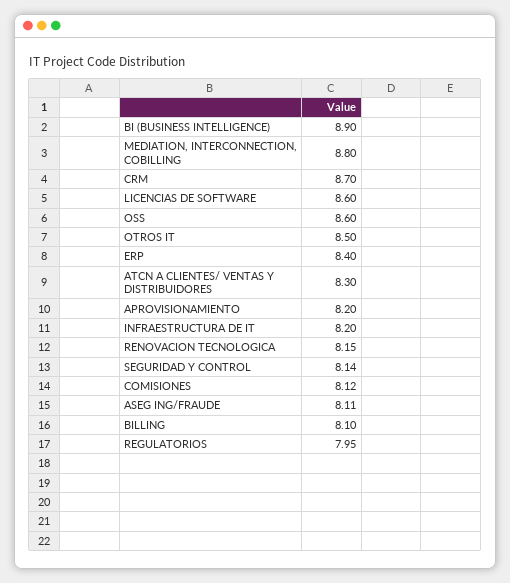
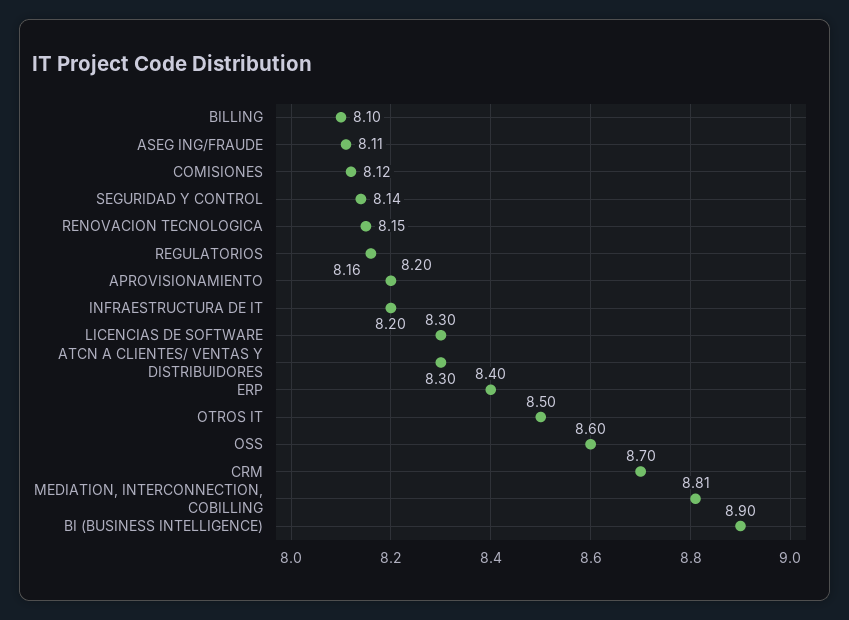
  {
    "BI (BUSINESS INTELLIGENCE)": 8.9,
-   "MEDIATION, INTERCONNECTION, COBILLING": 8.8,
+   "MEDIATION, INTERCONNECTION, COBILLING": 8.81,
    "CRM": 8.7,
-   "LICENCIAS DE SOFTWARE": 8.6,
+   "LICENCIAS DE SOFTWARE": 8.3,
    "OSS": 8.6,
    "OTROS IT": 8.5,
    "ERP": 8.4,
    "ATCN A CLIENTES/ VENTAS Y DISTRIBUIDORES": 8.3,
    "APROVISIONAMIENTO": 8.2,
    "INFRAESTRUCTURA DE IT": 8.2,
    "RENOVACION TECNOLOGICA": 8.15,
    "SEGURIDAD Y CONTROL": 8.14,
    "COMISIONES": 8.12,
    "ASEG ING/FRAUDE": 8.11,
    "BILLING": 8.1,
-   "REGULATORIOS": 7.95
+   "REGULATORIOS": 8.16
  }

